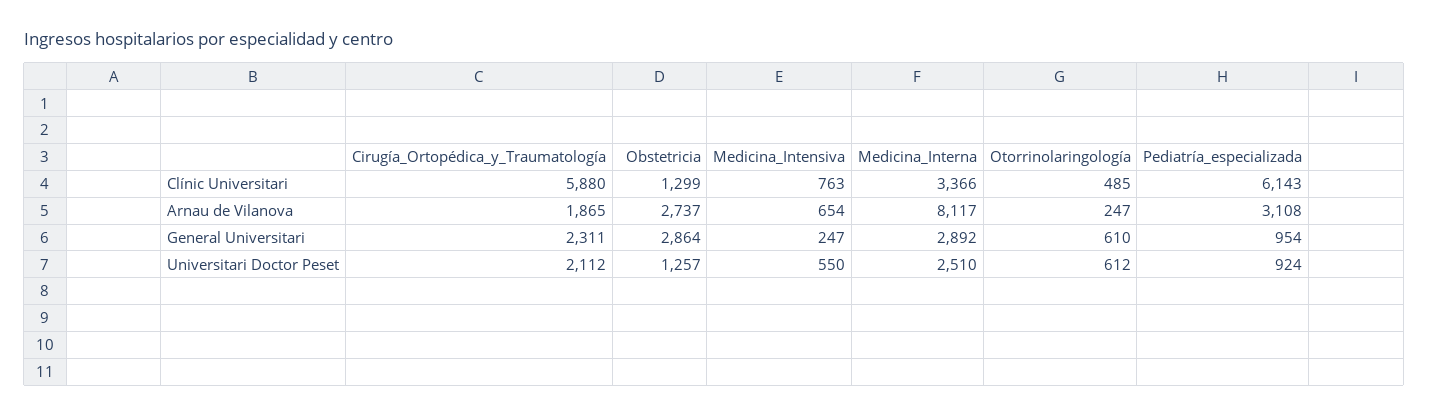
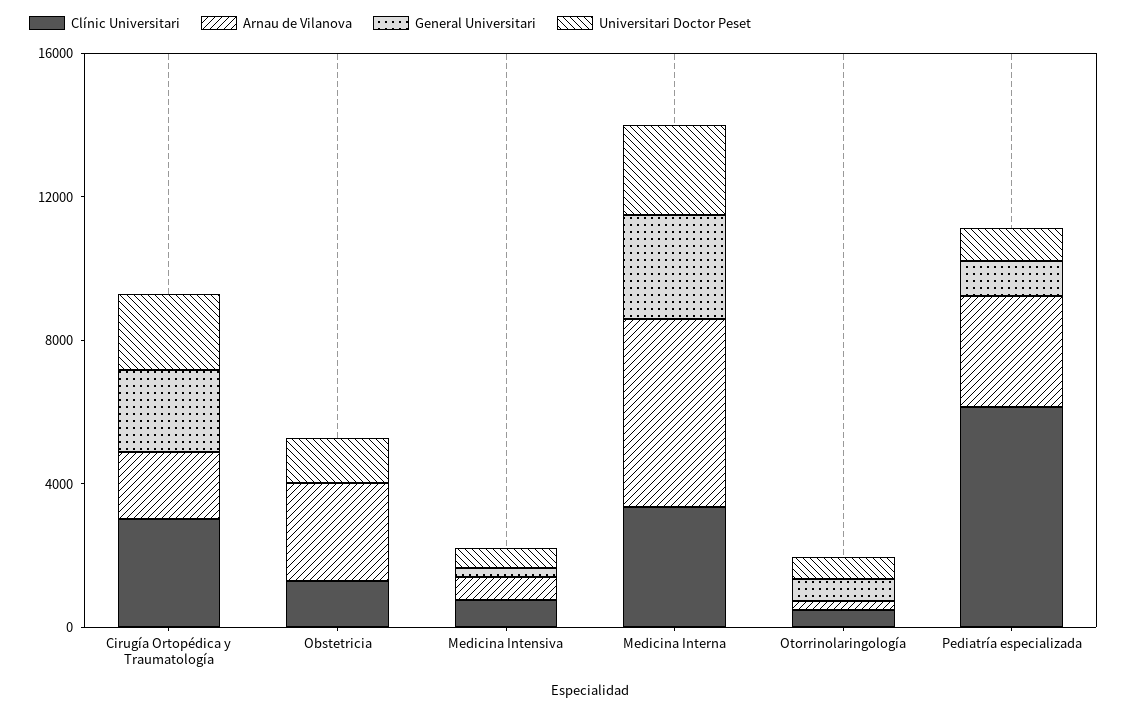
  {
    "Clínic Universitari": {
-     "Cirugía_Ortopédica_y_Traumatología": 5880,
+     "Cirugía_Ortopédica_y_Traumatología": 3000,
      "Obstetricia": 1299,
      "Medicina_Intensiva": 763,
      "Medicina_Interna": 3366,
      "Otorrinolaringología": 485,
      "Pediatría_especializada": 6143
    },
    "Arnau de Vilanova": {
      "Cirugía_Ortopédica_y_Traumatología": 1865,
      "Obstetricia": 2737,
      "Medicina_Intensiva": 654,
-     "Medicina_Interna": 8117,
+     "Medicina_Interna": 5000,
      "Otorrinolaringología": 247,
      "Pediatría_especializada": 3108
    },
    "General Universitari": {
      "Cirugía_Ortopédica_y_Traumatología": 2311,
-     "Obstetricia": 2864,
+     "Obstetricia": 0,
      "Medicina_Intensiva": 247,
      "Medicina_Interna": 2892,
      "Otorrinolaringología": 610,
      "Pediatría_especializada": 954
    },
    "Universitari Doctor Peset": {
      "Cirugía_Ortopédica_y_Traumatología": 2112,
      "Obstetricia": 1257,
      "Medicina_Intensiva": 550,
      "Medicina_Interna": 2510,
      "Otorrinolaringología": 612,
      "Pediatría_especializada": 924
    }
  }

